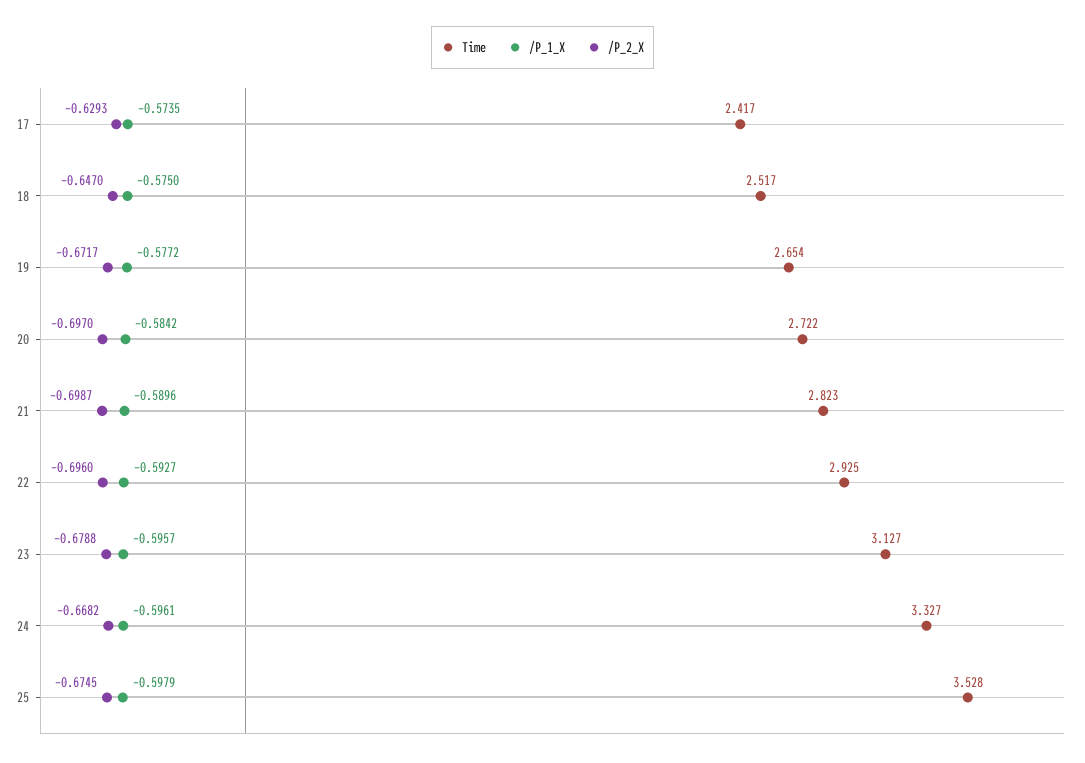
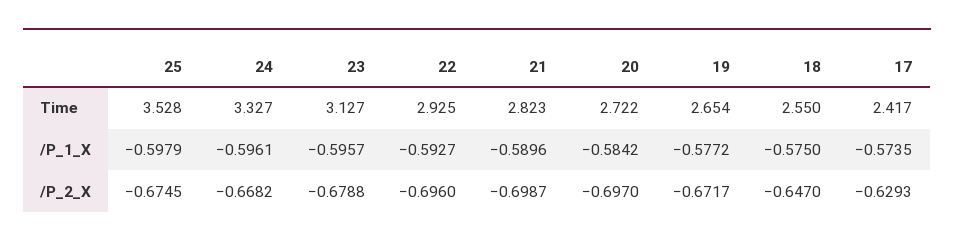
  {
    "Time": {
      "17": 2.417,
-     "18": 2.517,
+     "18": 2.55,
      "19": 2.654,
      "20": 2.722,
      "21": 2.823,
      "22": 2.925,
      "23": 3.127,
      "24": 3.327,
      "25": 3.528
    },
    "/P_1_X": {
      "17": -0.5735,
      "18": -0.575,
      "19": -0.5772,
      "20": -0.5842,
      "21": -0.5896,
      "22": -0.5927,
      "23": -0.5957,
      "24": -0.5961,
      "25": -0.5979
    },
    "/P_2_X": {
      "17": -0.6293,
      "18": -0.647,
      "19": -0.6717,
      "20": -0.697,
      "21": -0.6987,
      "22": -0.696,
      "23": -0.6788,
      "24": -0.6682,
      "25": -0.6745
    }
  }

